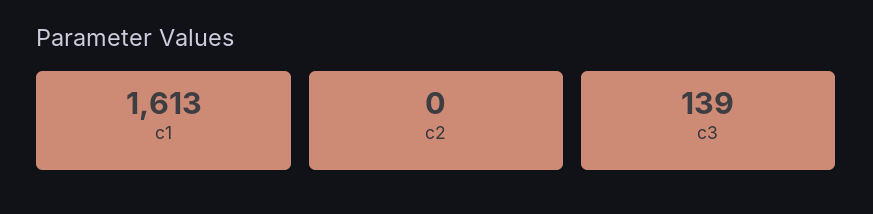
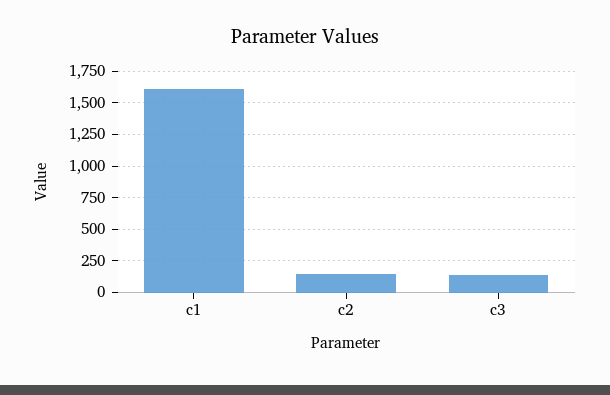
  {
    "c1": 1613,
-   "c2": 0,
+   "c2": 150,
    "c3": 139
  }

